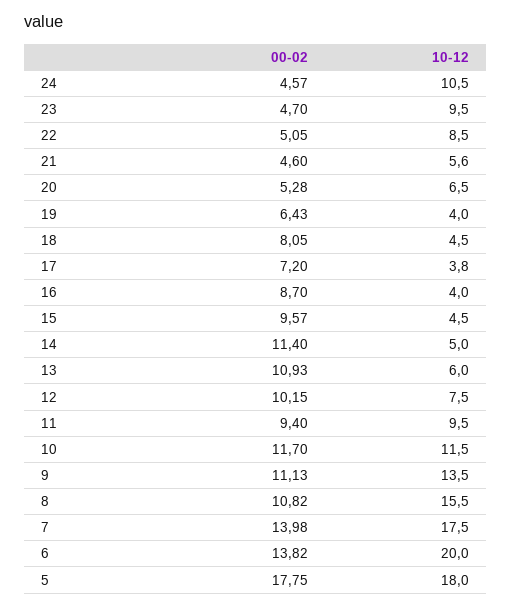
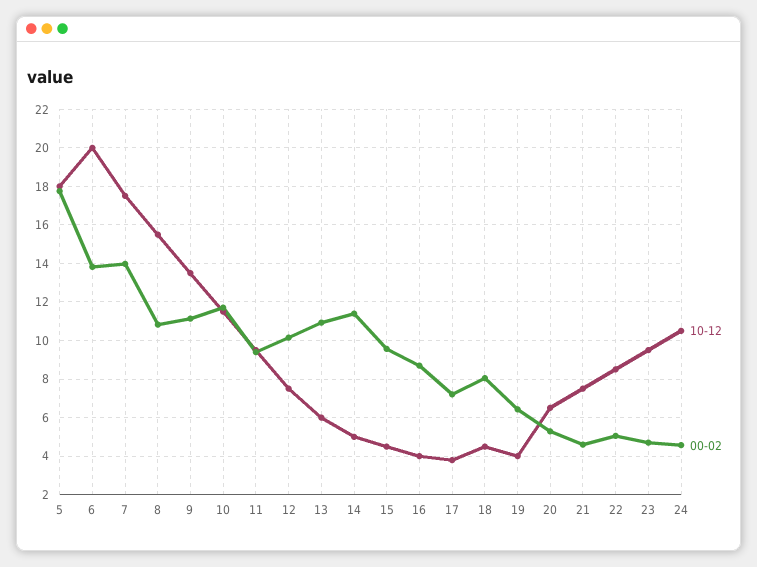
  {
    "00-02": {
      "24": 4.57,
      "23": 4.7,
      "22": 5.05,
      "21": 4.6,
      "20": 5.28,
      "19": 6.43,
      "18": 8.05,
      "17": 7.2,
      "16": 8.7,
      "15": 9.57,
      "14": 11.4,
      "13": 10.93,
      "12": 10.15,
      "11": 9.4,
      "10": 11.7,
      "9": 11.13,
      "8": 10.82,
      "7": 13.98,
      "6": 13.82,
      "5": 17.75
    },
    "10-12": {
      "24": 10.5,
      "23": 9.5,
      "22": 8.5,
-     "21": 5.6,
+     "21": 7.5,
      "20": 6.5,
      "19": 4,
      "18": 4.5,
      "17": 3.8,
      "16": 4,
      "15": 4.5,
      "14": 5,
      "13": 6,
      "12": 7.5,
      "11": 9.5,
      "10": 11.5,
      "9": 13.5,
      "8": 15.5,
      "7": 17.5,
      "6": 20,
      "5": 18
    }
  }

